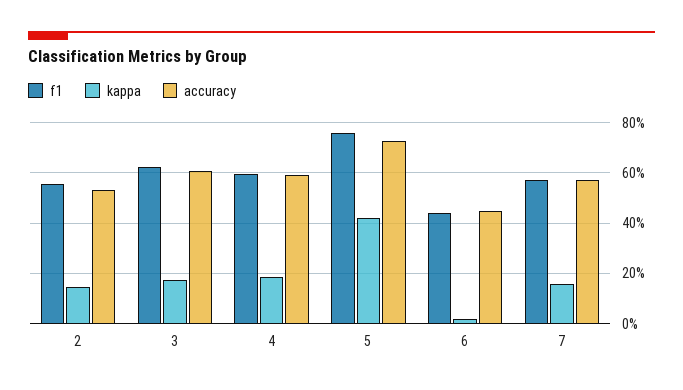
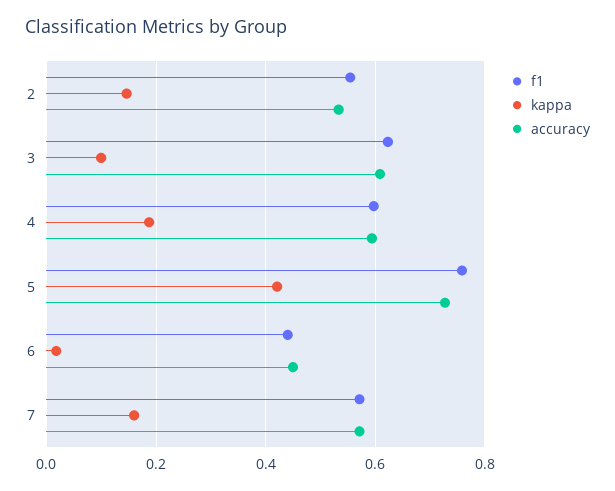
  {
    "f1": {
      "2": 0.56,
      "3": 0.62,
      "4": 0.6,
      "5": 0.76,
      "6": 0.44,
      "7": 0.58
    },
    "kappa": {
      "2": 0.14,
-     "3": 0.175,
+     "3": 0.1,
      "4": 0.18,
      "5": 0.42,
      "6": 0.02,
      "7": 0.16
    },
    "accuracy": {
      "2": 0.54,
      "3": 0.6,
      "4": 0.6,
      "5": 0.72,
      "6": 0.46,
      "7": 0.58
    }
  }

